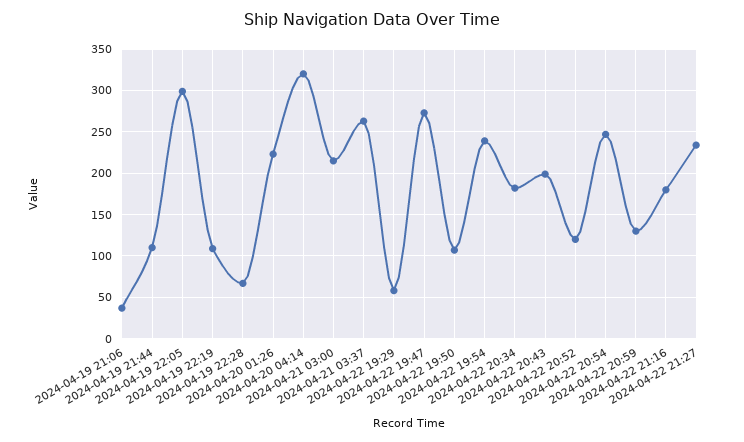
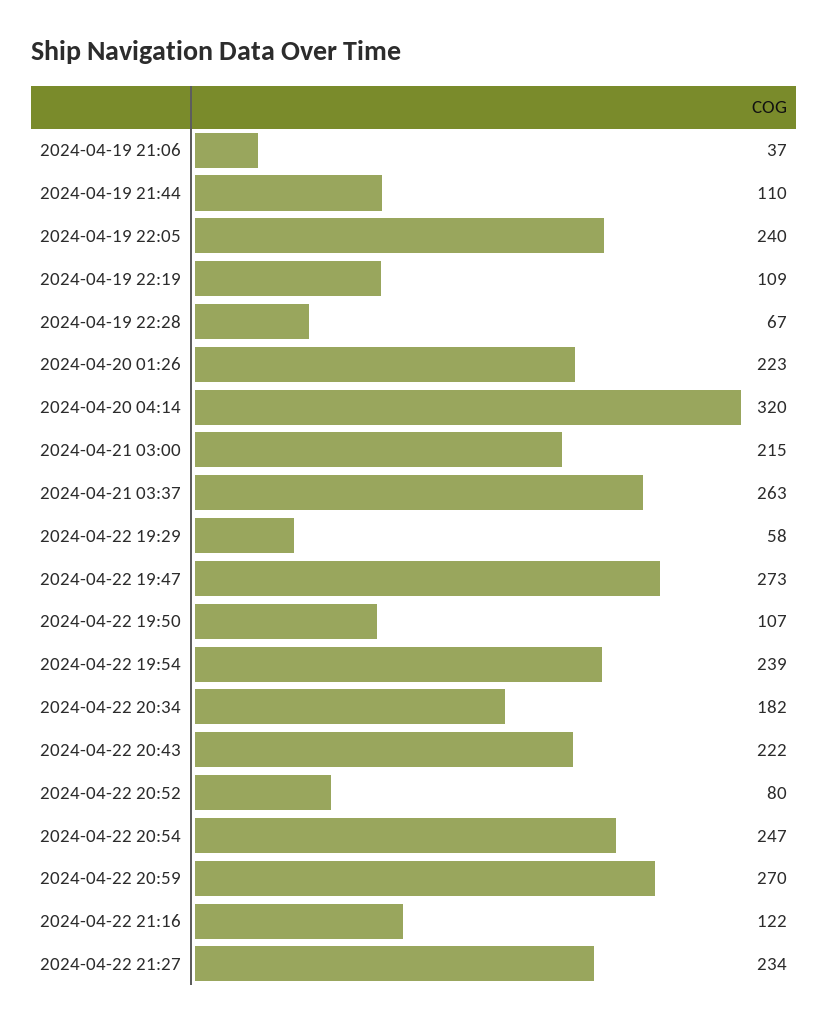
  {
    "2024-04-19 21:06": 37,
    "2024-04-19 21:44": 110,
-   "2024-04-19 22:05": 300,
+   "2024-04-19 22:05": 240,
    "2024-04-19 22:19": 109,
    "2024-04-19 22:28": 67,
    "2024-04-20 01:26": 223,
    "2024-04-20 04:14": 320,
    "2024-04-21 03:00": 215,
    "2024-04-21 03:37": 263,
    "2024-04-22 19:29": 58,
    "2024-04-22 19:47": 273,
    "2024-04-22 19:50": 107,
    "2024-04-22 19:54": 239,
    "2024-04-22 20:34": 182,
-   "2024-04-22 20:43": 200,
+   "2024-04-22 20:43": 222,
-   "2024-04-22 20:52": 120,
+   "2024-04-22 20:52": 80,
    "2024-04-22 20:54": 247,
-   "2024-04-22 20:59": 130,
+   "2024-04-22 20:59": 270,
-   "2024-04-22 21:16": 180,
+   "2024-04-22 21:16": 122,
    "2024-04-22 21:27": 234
  }

